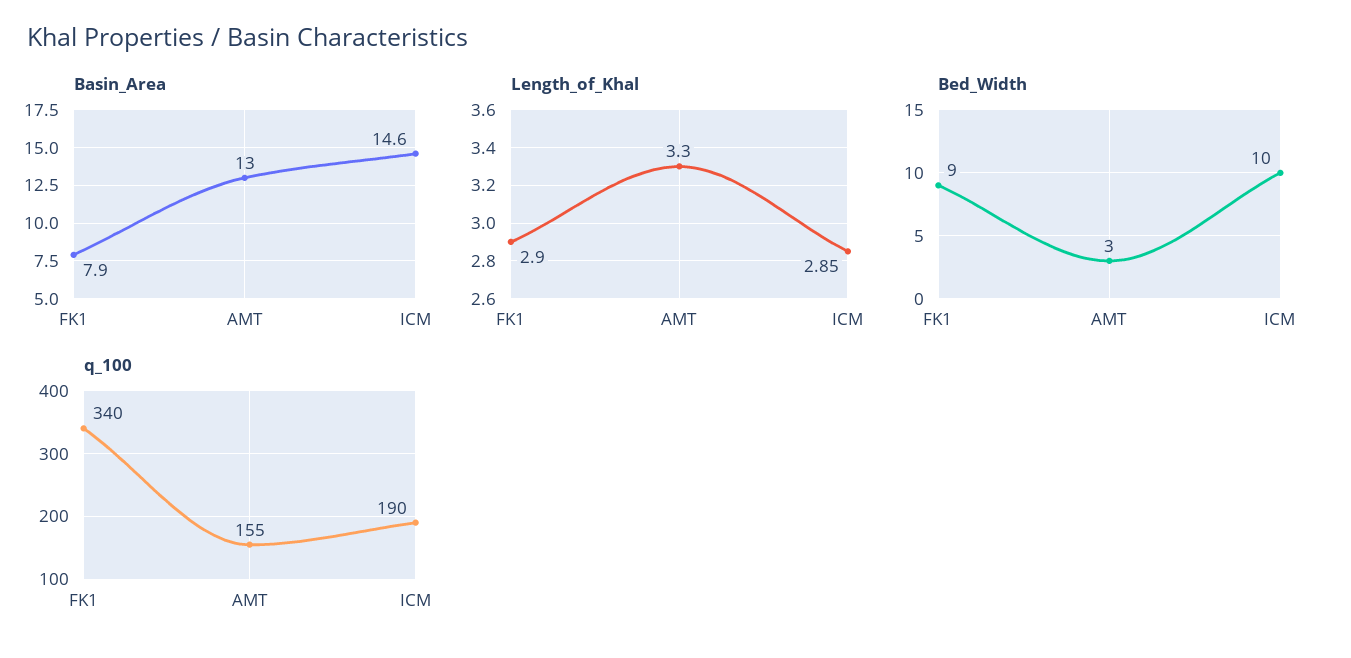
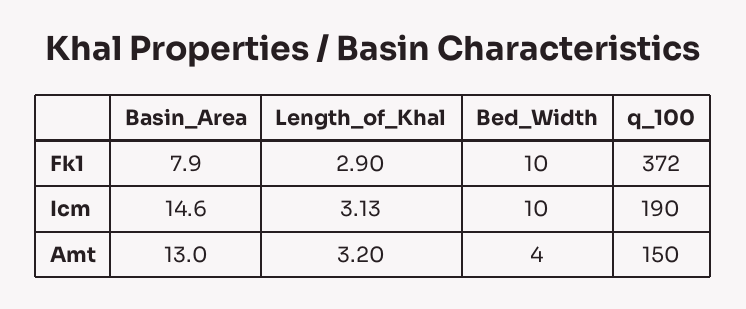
  {
    "Basin_Area": {
      "FK1": 7.9,
      "AMT": 13,
      "ICM": 14.6
    },
    "Length_of_Khal": {
      "FK1": 2.9,
-     "AMT": 3.3,
+     "AMT": 3.2,
-     "ICM": 2.85
+     "ICM": 3.13
    },
    "Bed_Width": {
-     "FK1": 9,
+     "FK1": 10,
-     "AMT": 3,
+     "AMT": 4,
      "ICM": 10
    },
    "q_100": {
-     "FK1": 340,
+     "FK1": 372,
-     "AMT": 155,
+     "AMT": 150,
      "ICM": 190
    }
  }

